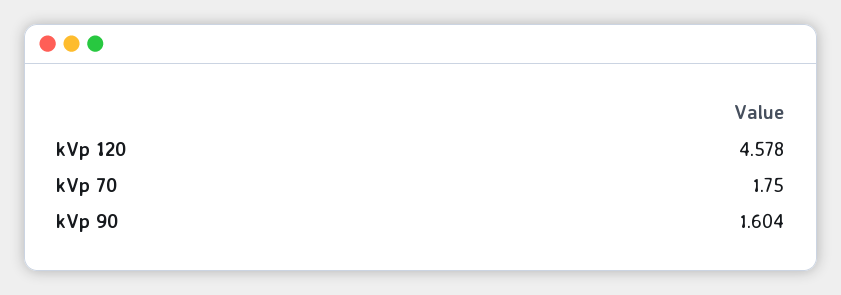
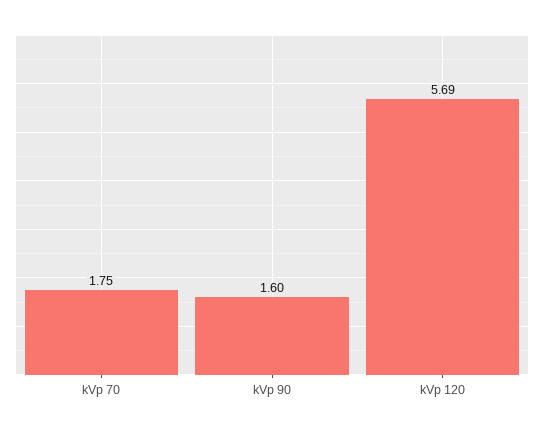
  {
-   "kVp 120": 4.578,
+   "kVp 120": 5.69,
    "kVp 70": 1.75,
    "kVp 90": 1.604
  }

